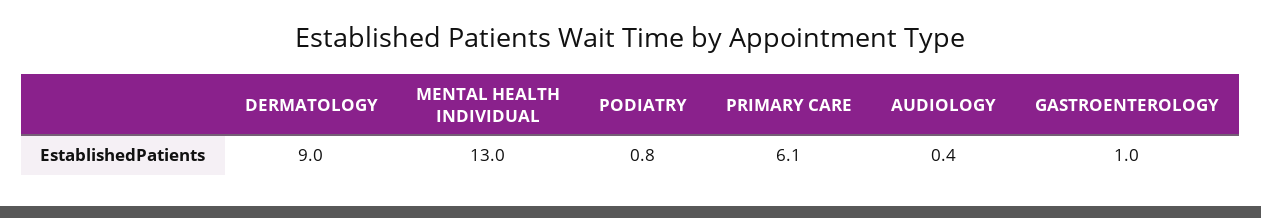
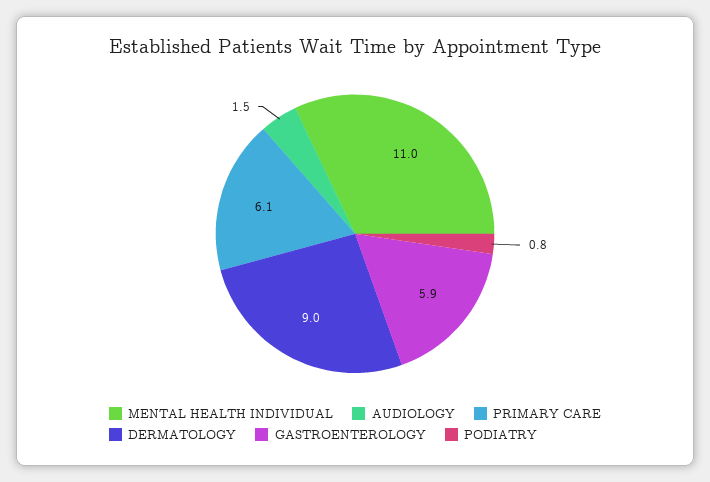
  {
    "DERMATOLOGY": 9,
-   "MENTAL HEALTH INDIVIDUAL": 13,
+   "MENTAL HEALTH INDIVIDUAL": 11,
    "PODIATRY": 0.8,
    "PRIMARY CARE": 6.1,
-   "AUDIOLOGY": 0.4,
+   "AUDIOLOGY": 1.5,
-   "GASTROENTEROLOGY": 1
+   "GASTROENTEROLOGY": 5.9
  }

